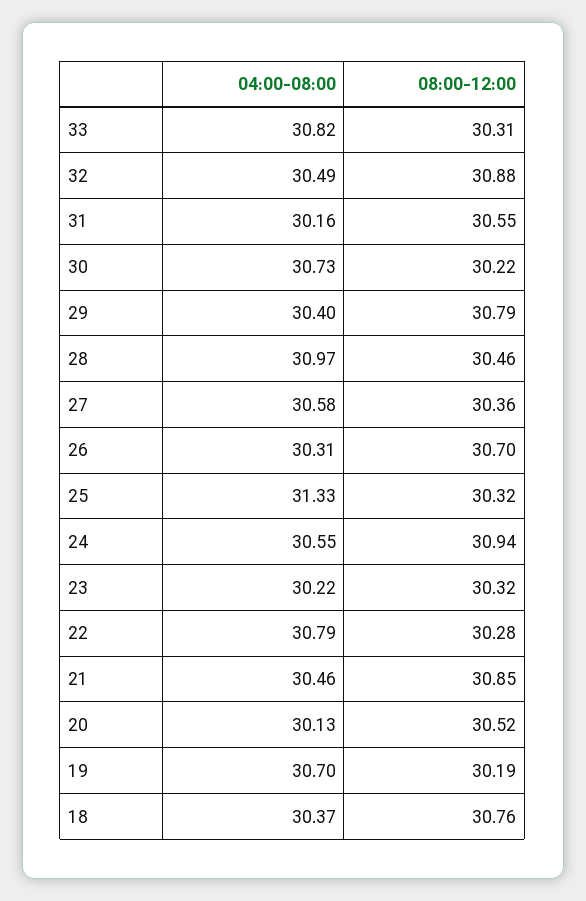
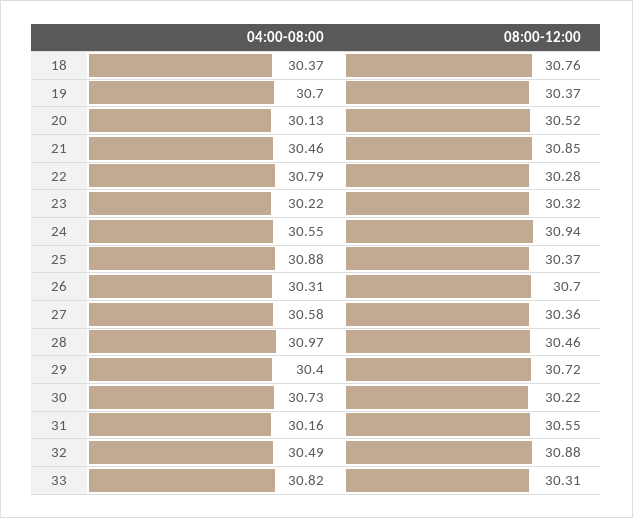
  {
    "04:00-08:00": {
      "33": 30.82,
      "32": 30.49,
      "31": 30.16,
      "30": 30.73,
      "29": 30.4,
      "28": 30.97,
      "27": 30.58,
      "26": 30.31,
-     "25": 31.33,
+     "25": 30.88,
      "24": 30.55,
      "23": 30.22,
      "22": 30.79,
      "21": 30.46,
      "20": 30.13,
      "19": 30.7,
      "18": 30.37
    },
    "08:00-12:00": {
      "33": 30.31,
      "32": 30.88,
      "31": 30.55,
      "30": 30.22,
-     "29": 30.79,
+     "29": 30.72,
      "28": 30.46,
      "27": 30.36,
      "26": 30.7,
-     "25": 30.32,
+     "25": 30.37,
      "24": 30.94,
      "23": 30.32,
      "22": 30.28,
      "21": 30.85,
      "20": 30.52,
-     "19": 30.19,
+     "19": 30.37,
      "18": 30.76
    }
  }

